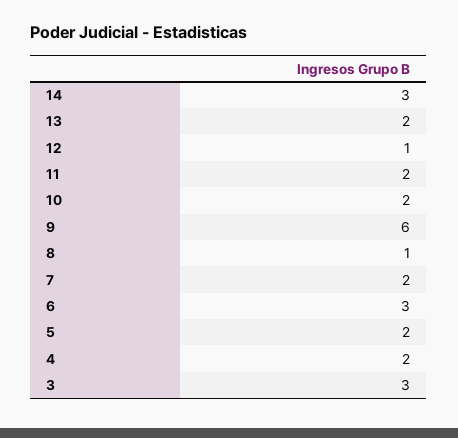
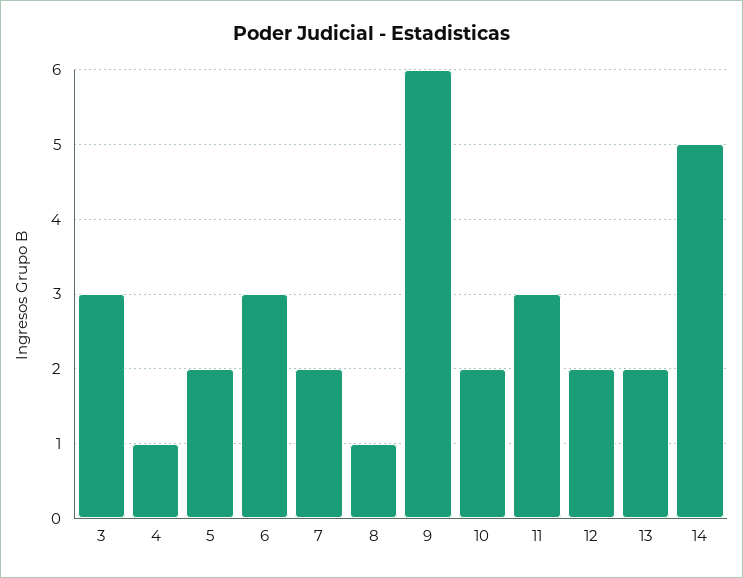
  {
-   "14": 3,
+   "14": 5,
    "13": 2,
-   "12": 1,
+   "12": 2,
-   "11": 2,
+   "11": 3,
    "10": 2,
    "9": 6,
    "8": 1,
    "7": 2,
    "6": 3,
    "5": 2,
-   "4": 2,
+   "4": 1,
    "3": 3
  }

